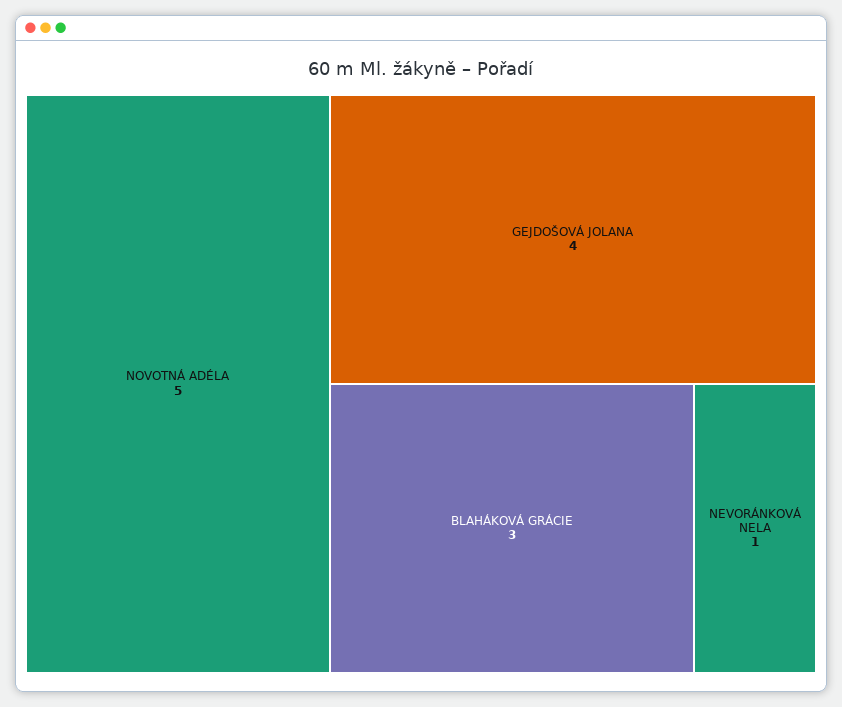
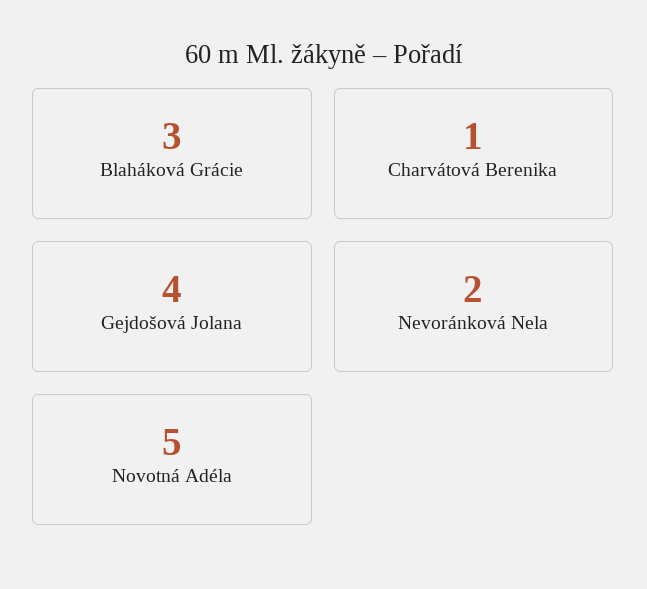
  {
    "NOVOTNÁ ADÉLA": 5,
    "GEJDOŠOVÁ JOLANA": 4,
    "BLAHÁKOVÁ GRÁCIE": 3,
-   "NEVORÁNKOVÁ NELA": 1
+   "NEVORÁNKOVÁ NELA": 2,
+   "Charvátová Berenika": 1
  }

